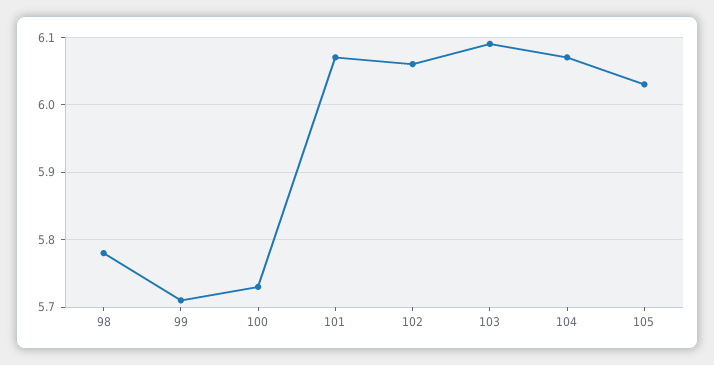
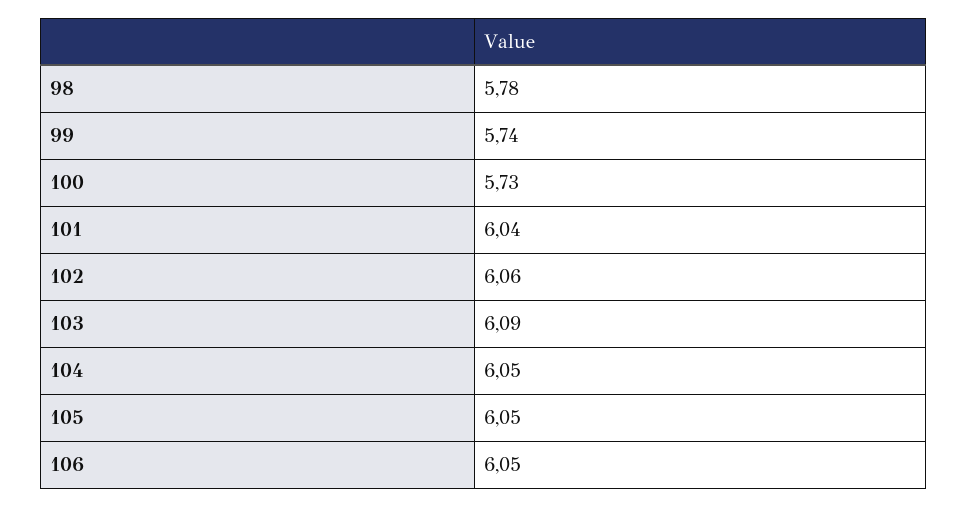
  {
    "98": 5.78,
-   "99": 5.71,
+   "99": 5.74,
    "100": 5.73,
-   "101": 6.07,
+   "101": 6.04,
    "102": 6.06,
    "103": 6.09,
-   "104": 6.07,
+   "104": 6.05,
-   "105": 6.03
+   "105": 6.05,
+   "106": 6.05
  }

